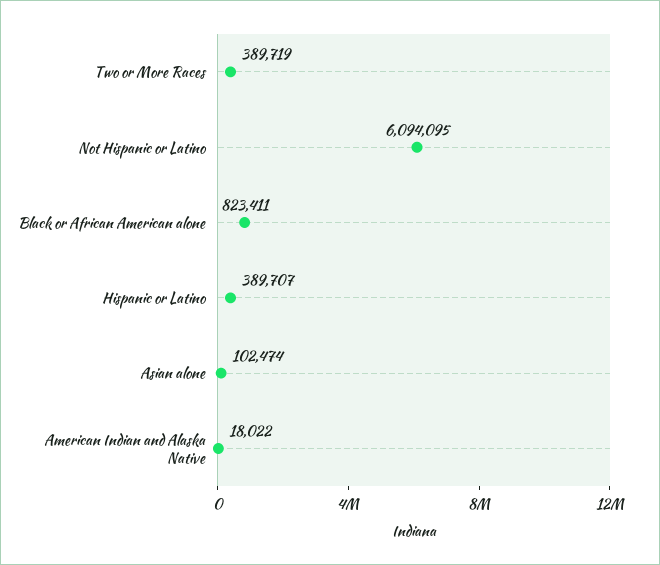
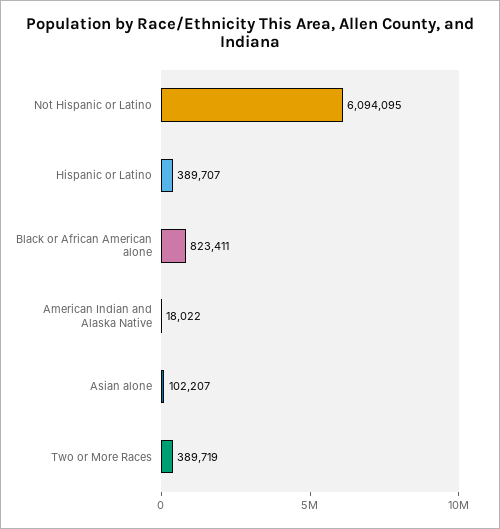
  {
    "Two or More Races": 389719,
    "Not Hispanic or Latino": 6094095,
    "Black or African American alone": 823411,
    "Hispanic or Latino": 389707,
-   "Asian alone": 102474,
+   "Asian alone": 102207,
    "American Indian and Alaska Native": 18022
  }

